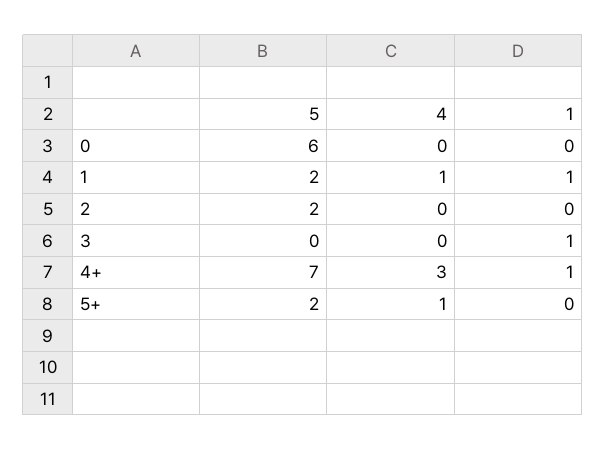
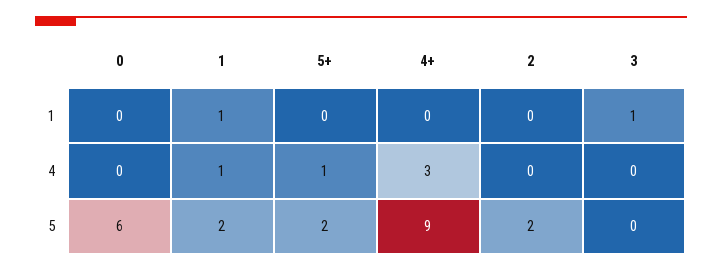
  {
    "5": {
      "0": 6,
      "1": 2,
      "2": 2,
      "3": 0,
-     "4+": 7,
+     "4+": 9,
      "5+": 2
    },
    "4": {
      "0": 0,
      "1": 1,
      "2": 0,
      "3": 0,
      "4+": 3,
      "5+": 1
    },
    "1": {
      "0": 0,
      "1": 1,
      "2": 0,
      "3": 1,
-     "4+": 1,
+     "4+": 0,
      "5+": 0
    }
  }

